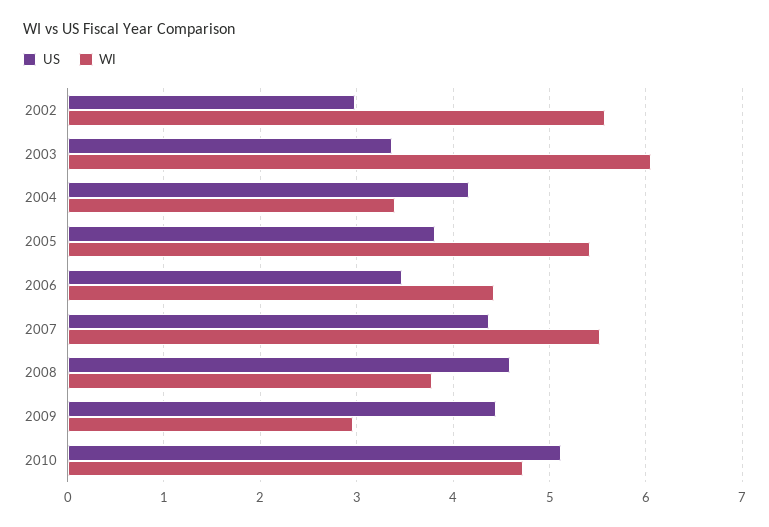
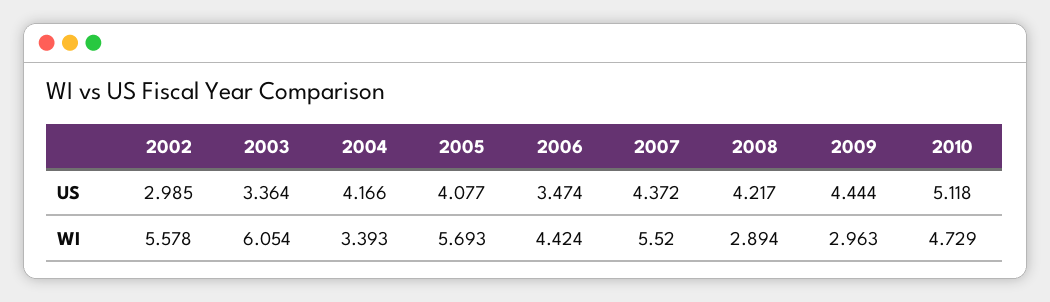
  {
    "US": {
      "2002": 2.985,
      "2003": 3.364,
      "2004": 4.166,
-     "2005": 3.8,
+     "2005": 4.077,
      "2006": 3.474,
      "2007": 4.372,
-     "2008": 4.6,
+     "2008": 4.217,
      "2009": 4.444,
      "2010": 5.118
    },
    "WI": {
      "2002": 5.578,
      "2003": 6.054,
      "2004": 3.393,
-     "2005": 5.4,
+     "2005": 5.693,
      "2006": 4.424,
      "2007": 5.52,
-     "2008": 3.8,
+     "2008": 2.894,
      "2009": 2.963,
      "2010": 4.729
    }
  }

